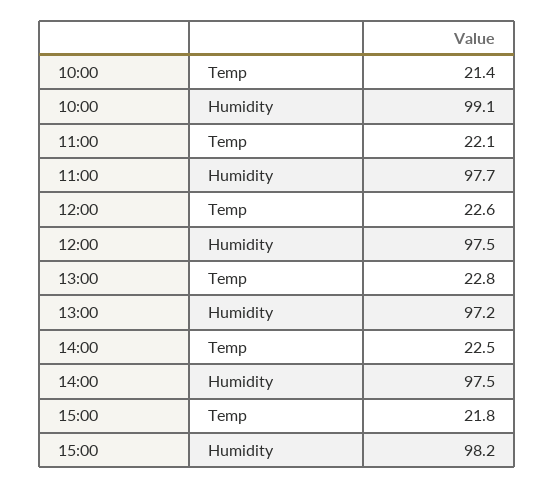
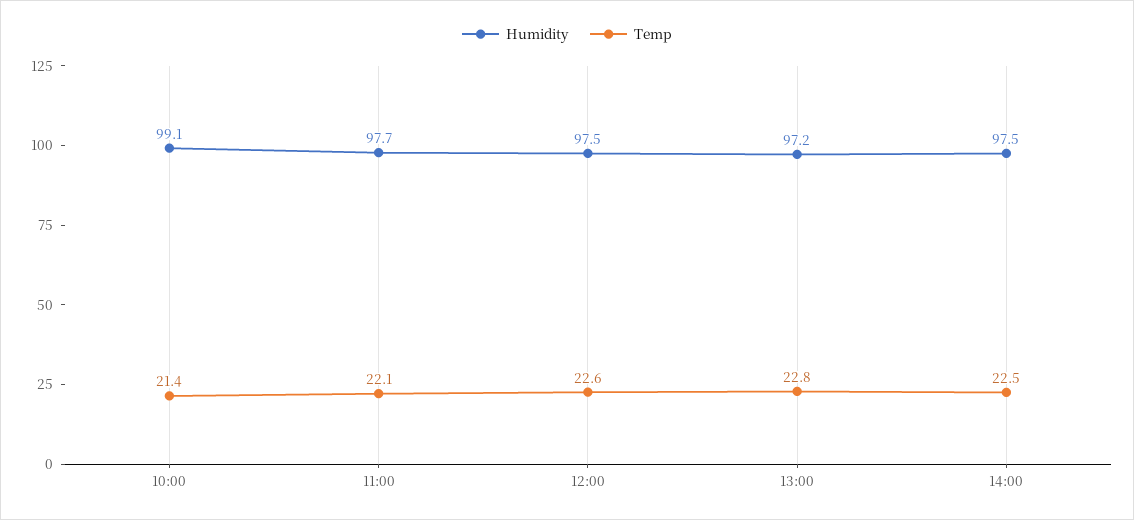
  {
    "Temp": {
      "10:00": 21.4,
      "11:00": 22.1,
      "12:00": 22.6,
      "13:00": 22.8,
-     "14:00": 22.5,
+     "14:00": 22.5
-     "15:00": 21.8
    },
    "Humidity": {
      "10:00": 99.1,
      "11:00": 97.7,
      "12:00": 97.5,
      "13:00": 97.2,
-     "14:00": 97.5,
+     "14:00": 97.5
-     "15:00": 98.2
    }
  }

